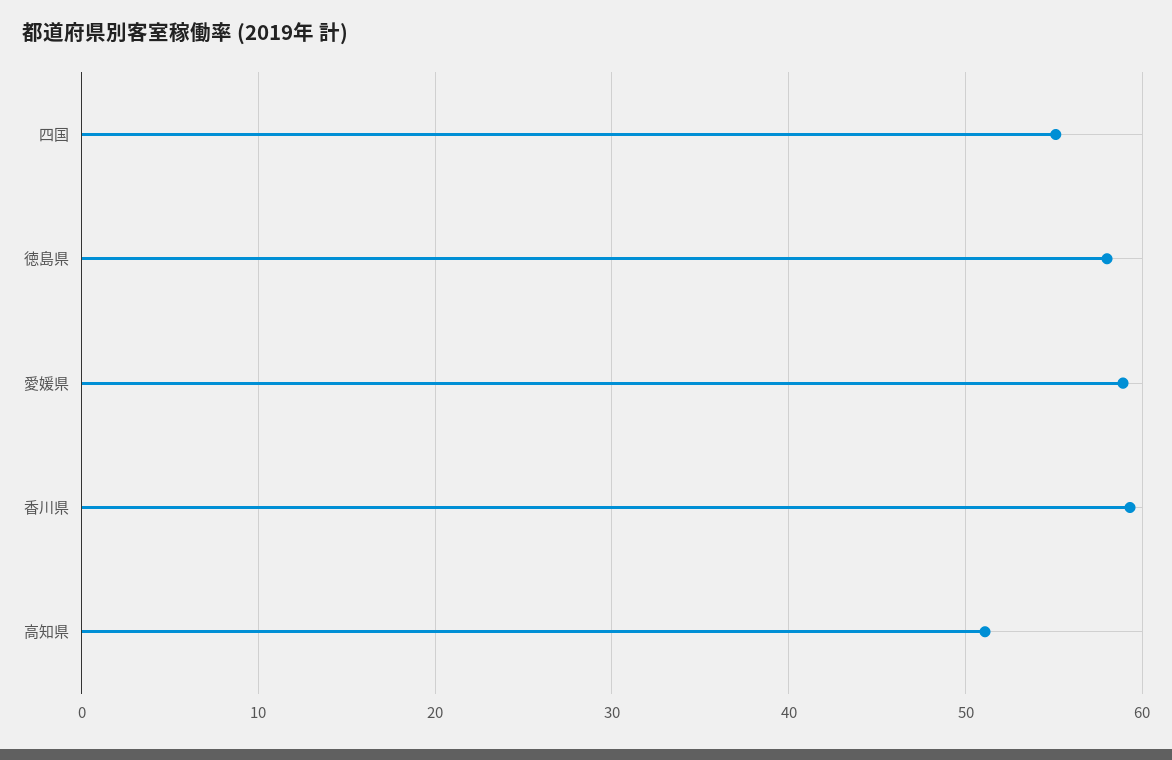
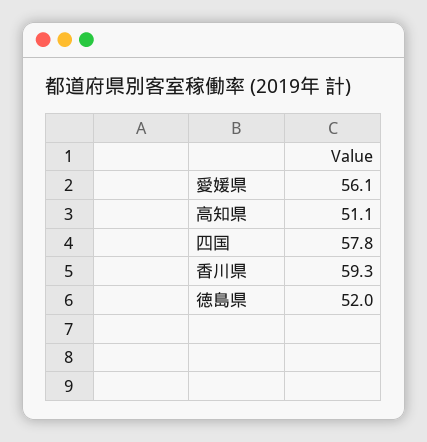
  {
-   "四国": 55,
+   "四国": 57.8,
-   "徳島県": 58,
+   "徳島県": 52,
-   "愛媛県": 59,
+   "愛媛県": 56.1,
    "香川県": 59.3,
    "高知県": 51.1
  }

